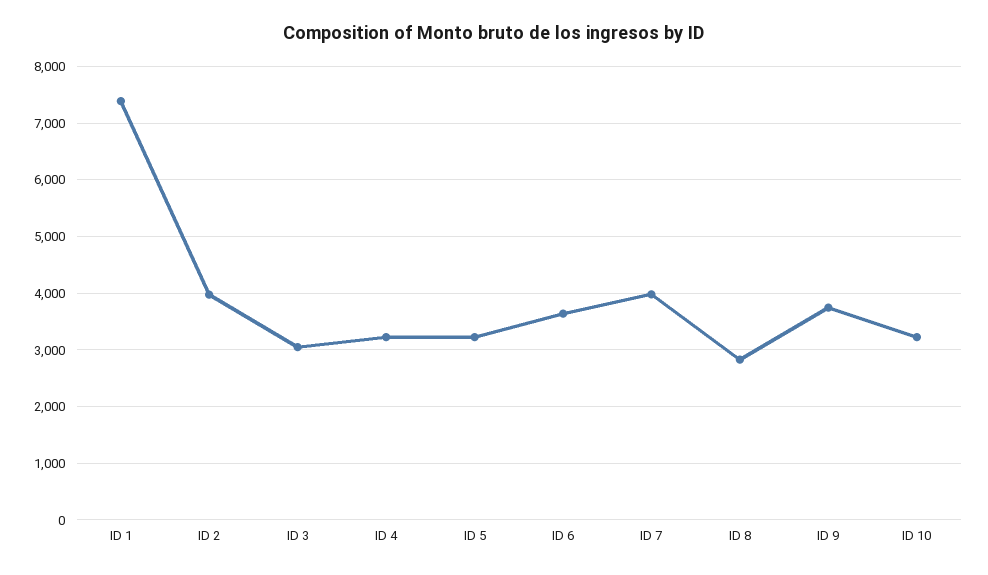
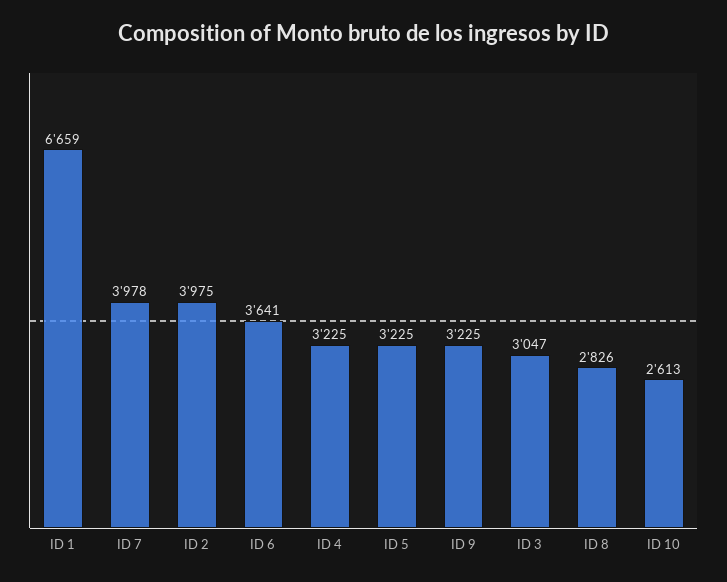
  {
-   "ID 1": 7400,
+   "ID 1": 6659,
    "ID 2": 3975,
    "ID 3": 3047,
    "ID 4": 3225,
    "ID 5": 3225,
    "ID 6": 3641,
    "ID 7": 3978,
    "ID 8": 2826,
-   "ID 9": 3800,
+   "ID 9": 3225,
-   "ID 10": 3200
+   "ID 10": 2613
  }

